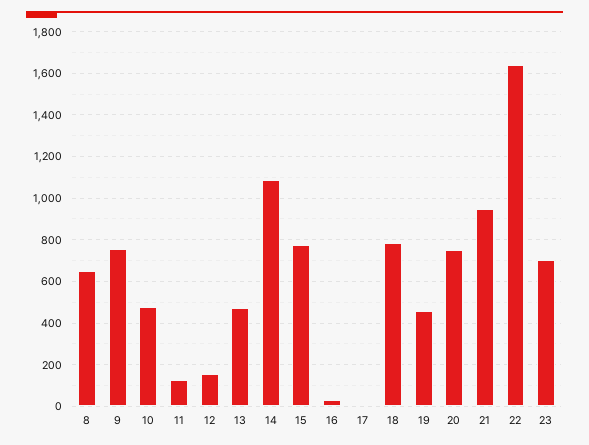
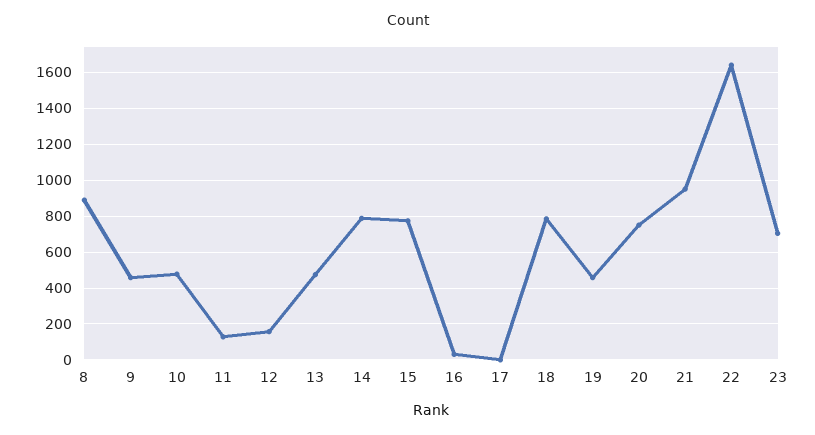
  {
-   "8": 650,
+   "8": 900,
-   "9": 750,
+   "9": 450,
    "10": 500,
    "11": 150,
    "12": 150,
    "13": 450,
-   "14": 1100,
+   "14": 800,
    "15": 750,
    "16": 50,
    "17": 0,
    "18": 800,
    "19": 450,
    "20": 750,
    "21": 950,
    "22": 1650,
    "23": 700
  }

